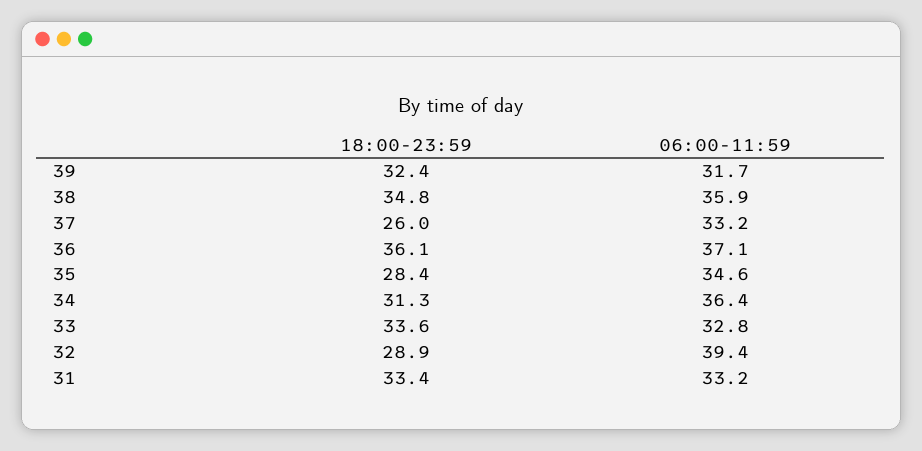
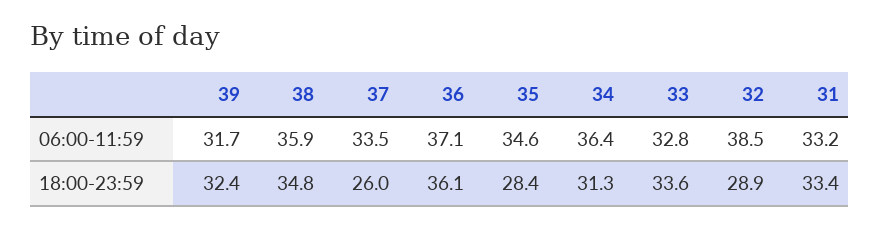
  {
    "18:00-23:59": {
      "39": 32.4,
      "38": 34.8,
      "37": 26,
      "36": 36.1,
      "35": 28.4,
      "34": 31.3,
      "33": 33.6,
      "32": 28.9,
      "31": 33.4
    },
    "06:00-11:59": {
      "39": 31.7,
      "38": 35.9,
-     "37": 33.2,
+     "37": 33.5,
      "36": 37.1,
      "35": 34.6,
      "34": 36.4,
      "33": 32.8,
-     "32": 39.4,
+     "32": 38.5,
      "31": 33.2
    }
  }

